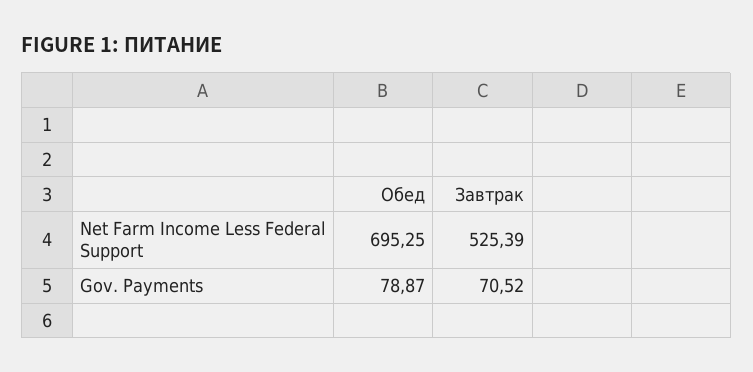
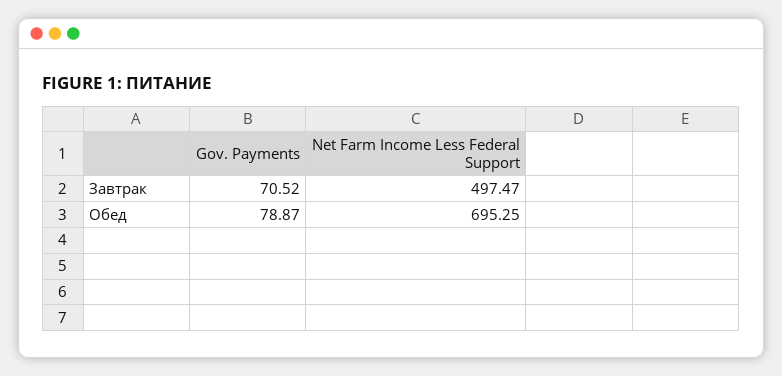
  {
    "Обед": {
      "Net Farm Income Less Federal Support": 695.25,
      "Gov. Payments": 78.87
    },
    "Завтрак": {
-     "Net Farm Income Less Federal Support": 525.39,
+     "Net Farm Income Less Federal Support": 497.47,
      "Gov. Payments": 70.52
    }
  }

